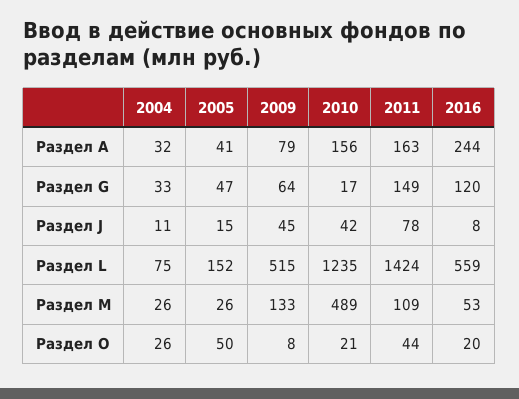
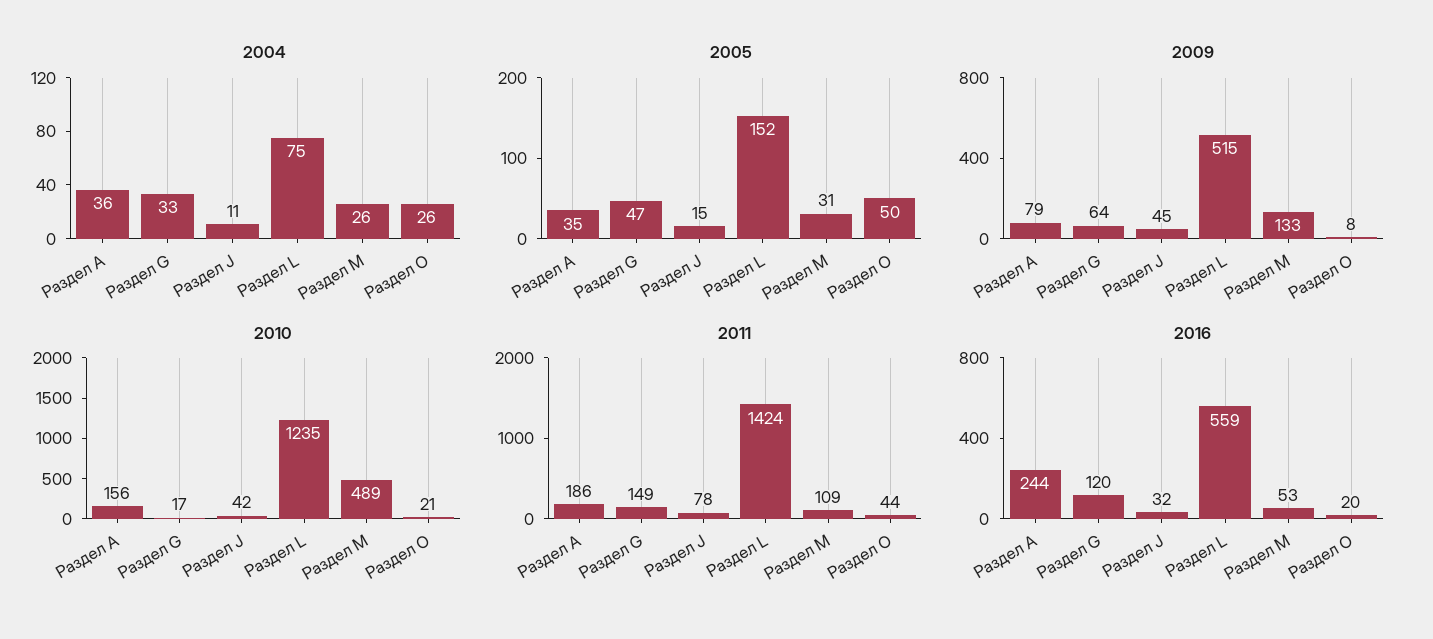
  {
    "2004": {
-     "Раздел А": 32,
+     "Раздел А": 36,
      "Раздел G": 33,
      "Раздел J": 11,
      "Раздел L": 75,
      "Раздел M": 26,
      "Раздел O": 26
    },
    "2005": {
-     "Раздел А": 41,
+     "Раздел А": 35,
      "Раздел G": 47,
      "Раздел J": 15,
      "Раздел L": 152,
-     "Раздел M": 26,
+     "Раздел M": 31,
      "Раздел O": 50
    },
    "2009": {
      "Раздел А": 79,
      "Раздел G": 64,
      "Раздел J": 45,
      "Раздел L": 515,
      "Раздел M": 133,
      "Раздел O": 8
    },
    "2010": {
      "Раздел А": 156,
      "Раздел G": 17,
      "Раздел J": 42,
      "Раздел L": 1235,
      "Раздел M": 489,
      "Раздел O": 21
    },
    "2011": {
-     "Раздел А": 163,
+     "Раздел А": 186,
      "Раздел G": 149,
      "Раздел J": 78,
      "Раздел L": 1424,
      "Раздел M": 109,
      "Раздел O": 44
    },
    "2016": {
      "Раздел А": 244,
      "Раздел G": 120,
-     "Раздел J": 8,
+     "Раздел J": 32,
      "Раздел L": 559,
      "Раздел M": 53,
      "Раздел O": 20
    }
  }

